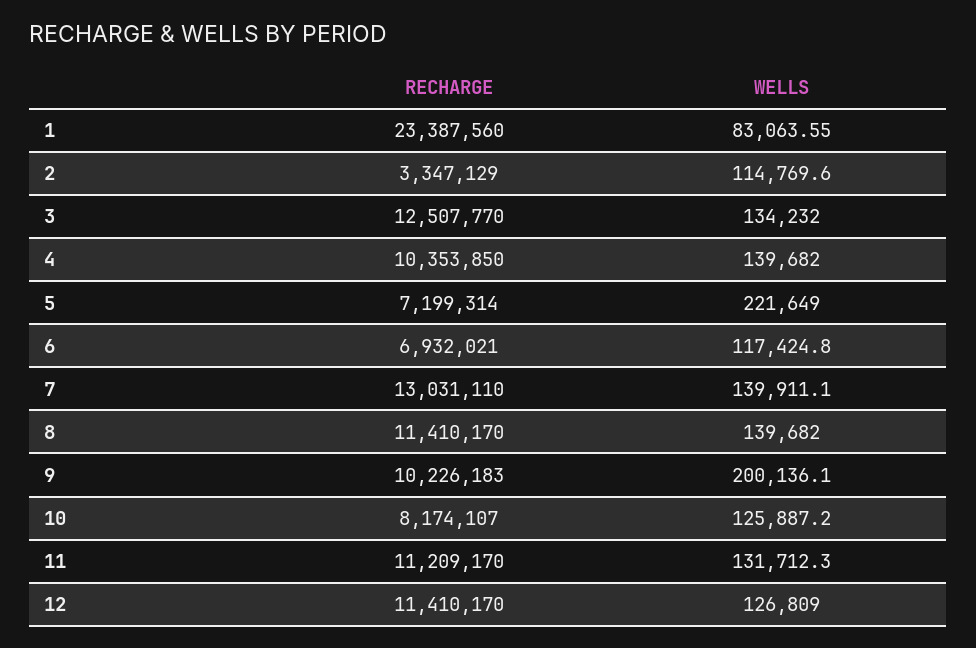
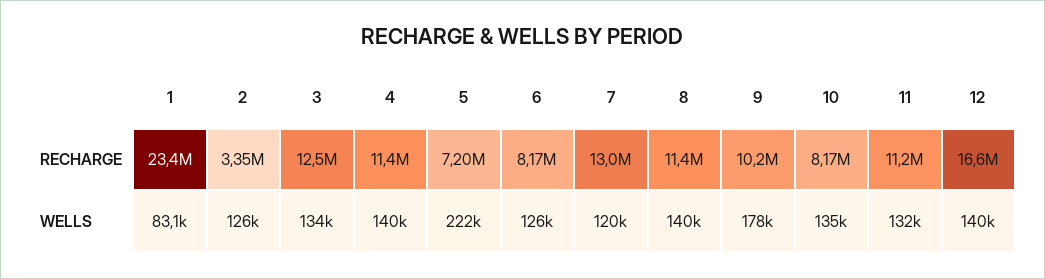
  {
    "RECHARGE": {
      "1": 23387560,
      "2": 3347129,
      "3": 12507770,
-     "4": 10353850,
+     "4": 11400000,
      "5": 7199314,
-     "6": 6932021,
+     "6": 8170000,
      "7": 13031110,
      "8": 11410170,
      "9": 10226183,
      "10": 8174107,
      "11": 11209170,
-     "12": 11410170
+     "12": 16600000
    },
    "WELLS": {
      "1": 83063.55,
-     "2": 114769.6,
+     "2": 126000,
      "3": 134232,
      "4": 139682,
      "5": 221649,
-     "6": 117424.8,
+     "6": 126000,
-     "7": 139911.1,
+     "7": 120000,
      "8": 139682,
-     "9": 200136.1,
+     "9": 178000,
-     "10": 125887.2,
+     "10": 135000,
      "11": 131712.3,
-     "12": 126809
+     "12": 140000
    }
  }

